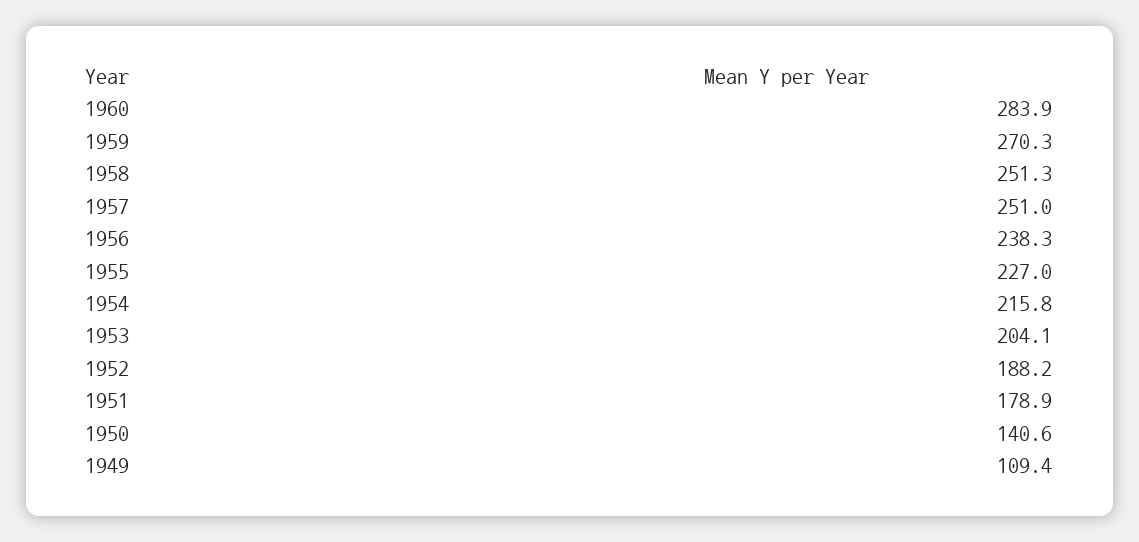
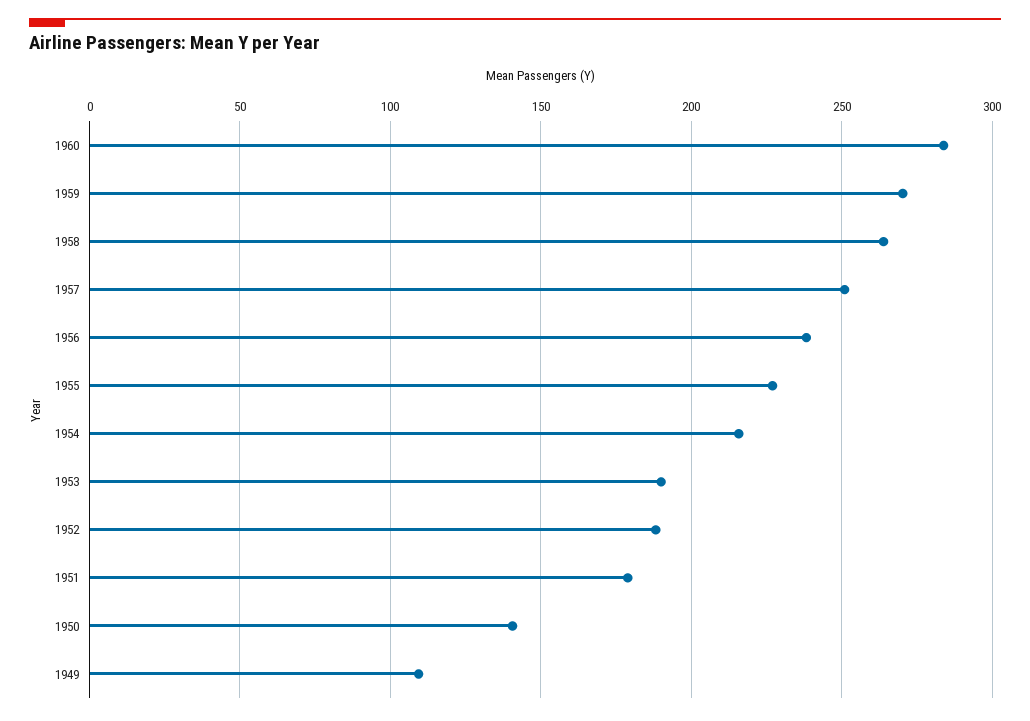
  {
    "1960": 283.9,
    "1959": 270.3,
-   "1958": 251.3,
+   "1958": 265,
    "1957": 251,
    "1956": 238.3,
    "1955": 227,
    "1954": 215.8,
-   "1953": 204.1,
+   "1953": 190,
    "1952": 188.2,
    "1951": 178.9,
    "1950": 140.6,
    "1949": 109.4
  }

